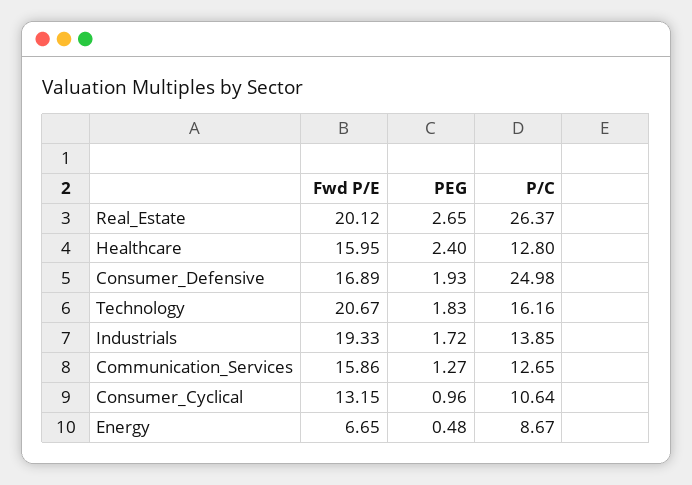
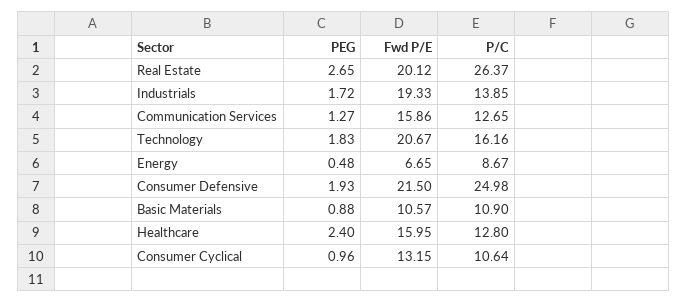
  {
    "Fwd P/E": {
      "Real_Estate": 20.12,
      "Healthcare": 15.95,
-     "Consumer_Defensive": 16.89,
+     "Consumer_Defensive": 21.5,
      "Technology": 20.67,
      "Industrials": 19.33,
      "Communication_Services": 15.86,
      "Consumer_Cyclical": 13.15,
-     "Energy": 6.65
+     "Energy": 6.65,
+     "Basic Materials": 10.57
    },
    "PEG": {
      "Real_Estate": 2.65,
      "Healthcare": 2.4,
      "Consumer_Defensive": 1.93,
      "Technology": 1.83,
      "Industrials": 1.72,
      "Communication_Services": 1.27,
      "Consumer_Cyclical": 0.96,
-     "Energy": 0.48
+     "Energy": 0.48,
+     "Basic Materials": 0.88
    },
    "P/C": {
      "Real_Estate": 26.37,
      "Healthcare": 12.8,
      "Consumer_Defensive": 24.98,
      "Technology": 16.16,
      "Industrials": 13.85,
      "Communication_Services": 12.65,
      "Consumer_Cyclical": 10.64,
-     "Energy": 8.67
+     "Energy": 8.67,
+     "Basic Materials": 10.9
    }
  }

